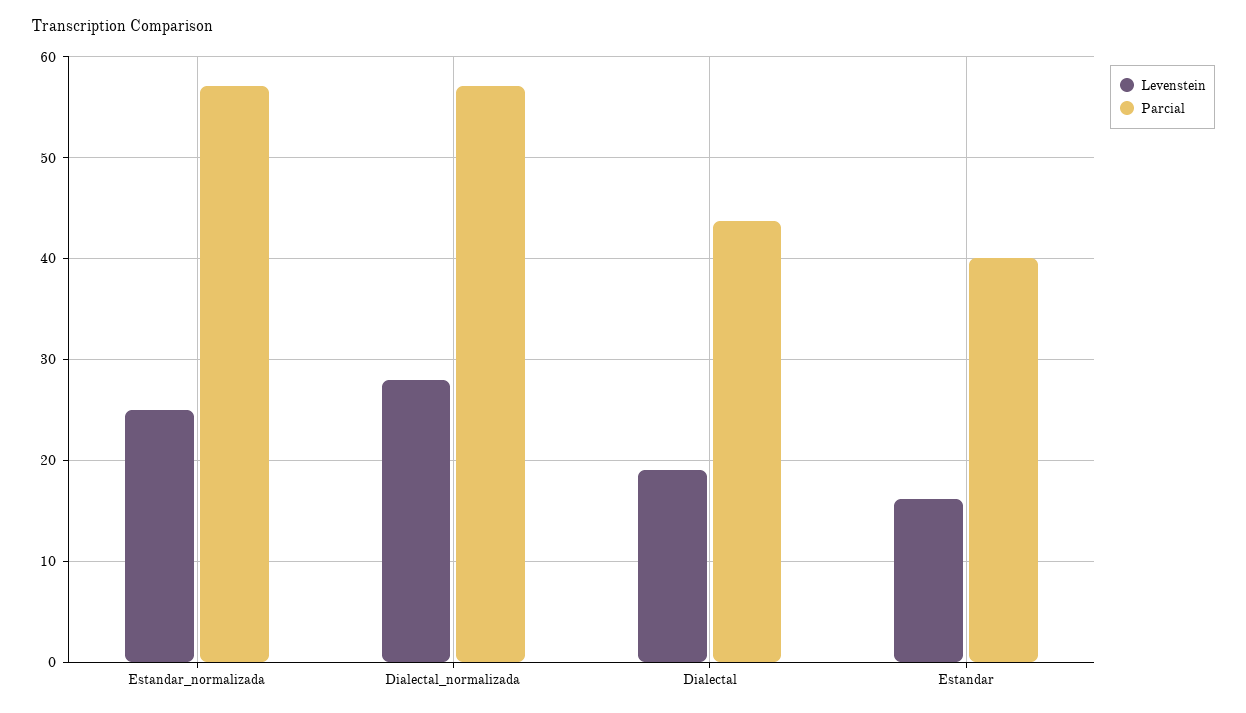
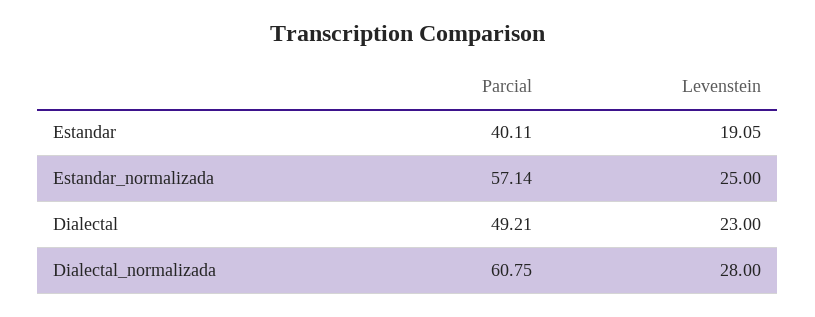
  {
    "Levenstein": {
      "Estandar_normalizada": 25,
      "Dialectal_normalizada": 28,
-     "Dialectal": 19,
+     "Dialectal": 23,
-     "Estandar": 16
+     "Estandar": 19.05
    },
    "Parcial": {
      "Estandar_normalizada": 57.14,
-     "Dialectal_normalizada": 57,
+     "Dialectal_normalizada": 60.75,
-     "Dialectal": 44,
+     "Dialectal": 49.21,
      "Estandar": 40.11
    }
  }

